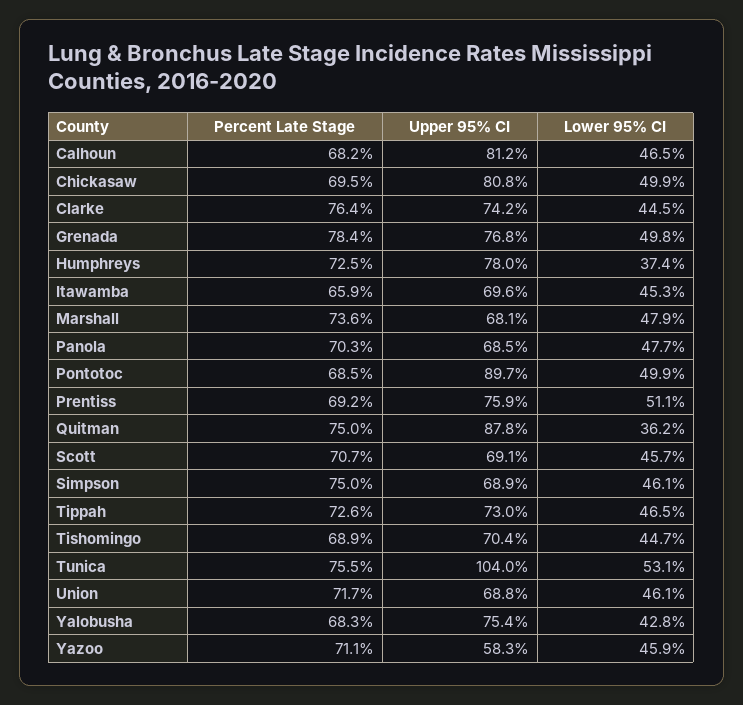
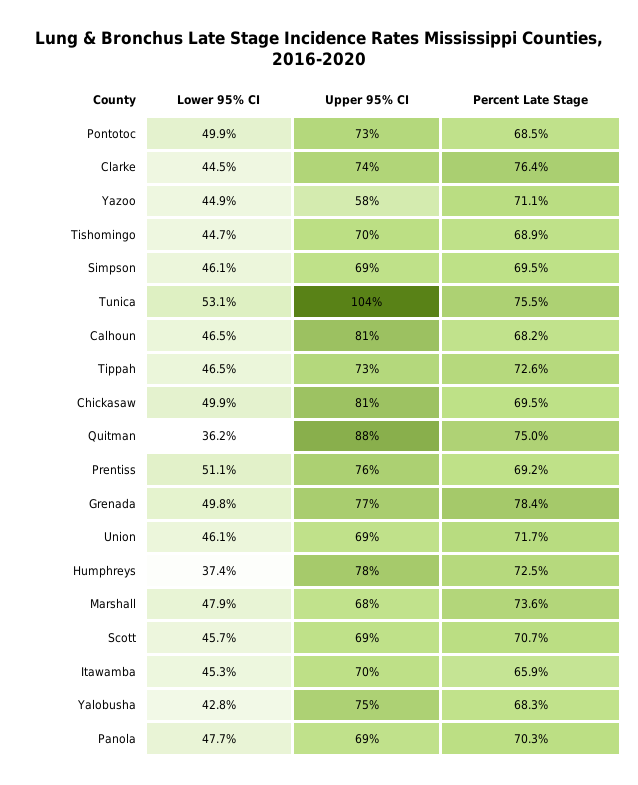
  {
    "Percent Late Stage": {
      "Calhoun": 68.2,
      "Chickasaw": 69.5,
      "Clarke": 76.4,
      "Grenada": 78.4,
      "Humphreys": 72.5,
      "Itawamba": 65.9,
      "Marshall": 73.6,
      "Panola": 70.3,
      "Pontotoc": 68.5,
      "Prentiss": 69.2,
      "Quitman": 75,
      "Scott": 70.7,
-     "Simpson": 75,
+     "Simpson": 69.5,
      "Tippah": 72.6,
      "Tishomingo": 68.9,
      "Tunica": 75.5,
      "Union": 71.7,
      "Yalobusha": 68.3,
      "Yazoo": 71.1
    },
    "Upper 95% CI": {
      "Calhoun": 81.2,
      "Chickasaw": 80.8,
      "Clarke": 74.2,
      "Grenada": 76.8,
      "Humphreys": 78,
      "Itawamba": 69.6,
      "Marshall": 68.1,
      "Panola": 68.5,
-     "Pontotoc": 89.7,
+     "Pontotoc": 73,
      "Prentiss": 75.9,
      "Quitman": 87.8,
      "Scott": 69.1,
      "Simpson": 68.9,
      "Tippah": 73,
      "Tishomingo": 70.4,
      "Tunica": 104,
      "Union": 68.8,
      "Yalobusha": 75.4,
      "Yazoo": 58.3
    },
    "Lower 95% CI": {
      "Calhoun": 46.5,
      "Chickasaw": 49.9,
      "Clarke": 44.5,
      "Grenada": 49.8,
      "Humphreys": 37.4,
      "Itawamba": 45.3,
      "Marshall": 47.9,
      "Panola": 47.7,
      "Pontotoc": 49.9,
      "Prentiss": 51.1,
      "Quitman": 36.2,
      "Scott": 45.7,
      "Simpson": 46.1,
      "Tippah": 46.5,
      "Tishomingo": 44.7,
      "Tunica": 53.1,
      "Union": 46.1,
      "Yalobusha": 42.8,
-     "Yazoo": 45.9
+     "Yazoo": 44.9
    }
  }

